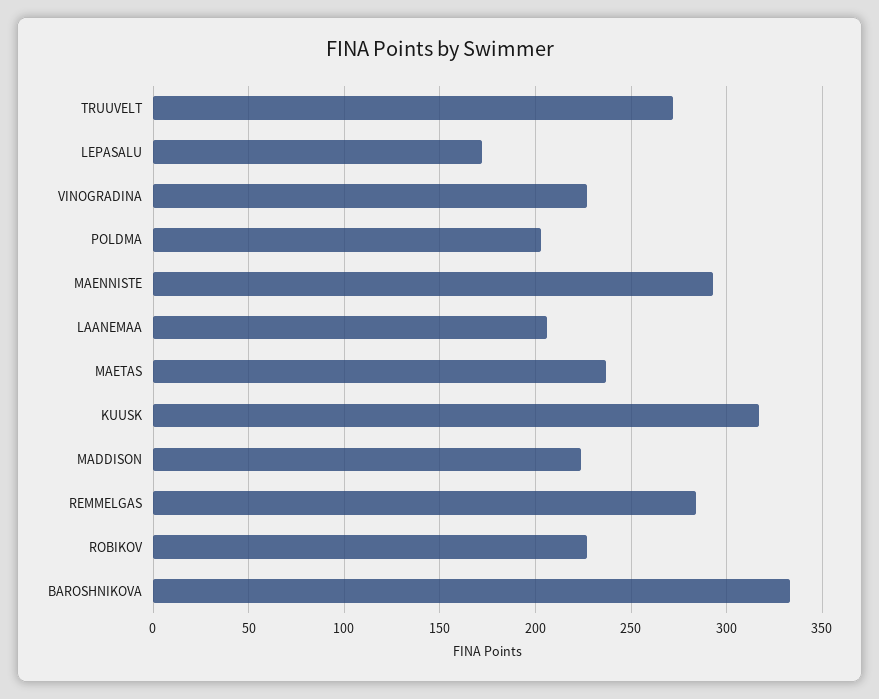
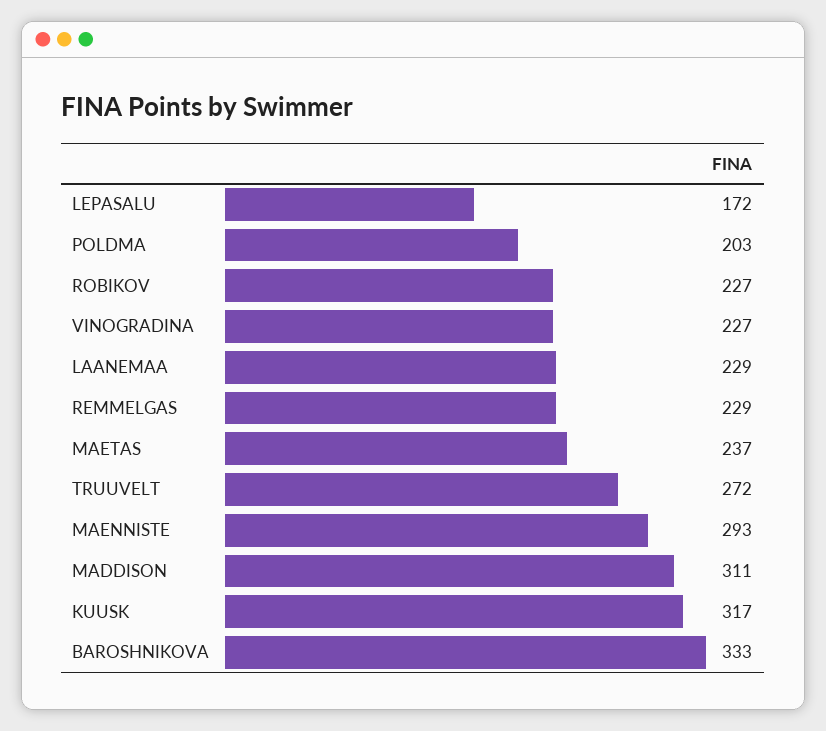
  {
    "TRUUVELT": 272,
    "LEPASALU": 172,
    "VINOGRADINA": 227,
    "POLDMA": 203,
    "MAENNISTE": 293,
-   "LAANEMAA": 205,
+   "LAANEMAA": 229,
    "MAETAS": 237,
    "KUUSK": 317,
-   "MADDISON": 225,
+   "MADDISON": 311,
-   "REMMELGAS": 285,
+   "REMMELGAS": 229,
    "ROBIKOV": 227,
    "BAROSHNIKOVA": 333
  }

